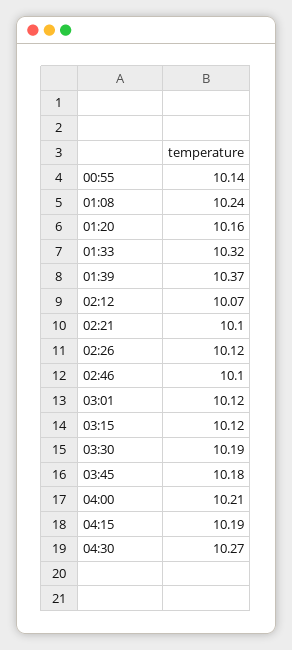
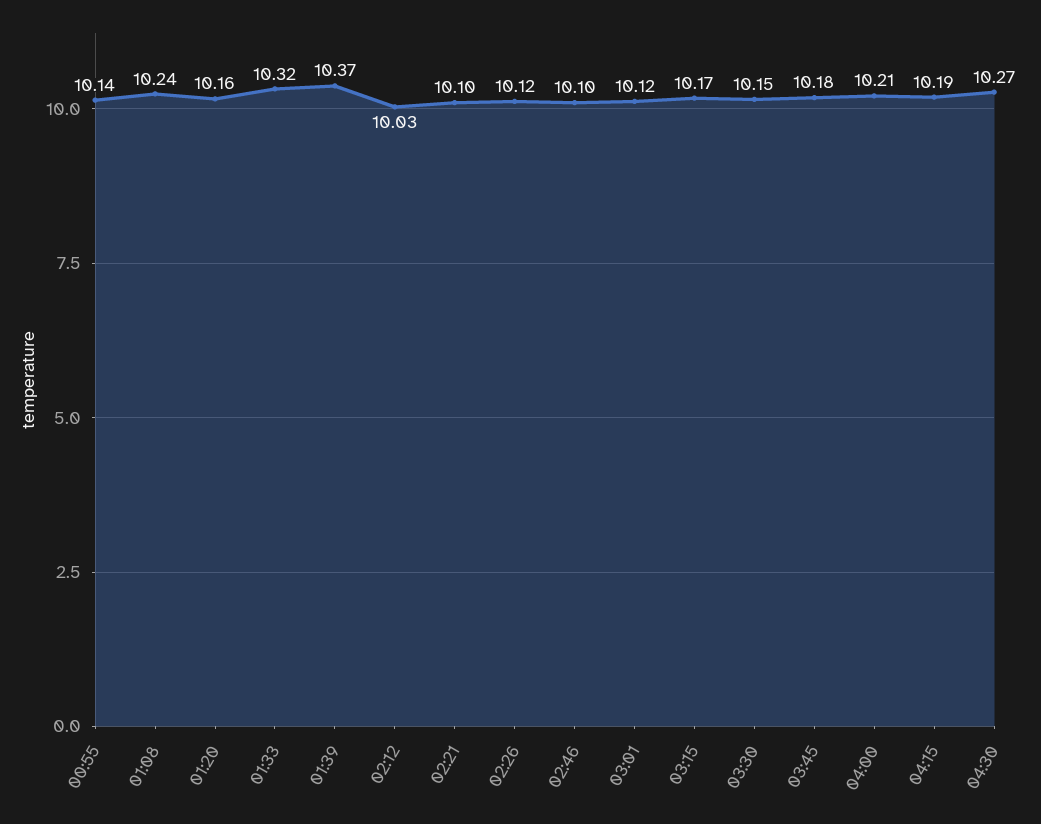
  {
    "00:55": 10.14,
    "01:08": 10.24,
    "01:20": 10.16,
    "01:33": 10.32,
    "01:39": 10.37,
-   "02:12": 10.07,
+   "02:12": 10.03,
    "02:21": 10.1,
    "02:26": 10.12,
    "02:46": 10.1,
    "03:01": 10.12,
-   "03:15": 10.12,
+   "03:15": 10.17,
-   "03:30": 10.19,
+   "03:30": 10.15,
    "03:45": 10.18,
    "04:00": 10.21,
    "04:15": 10.19,
    "04:30": 10.27
  }

